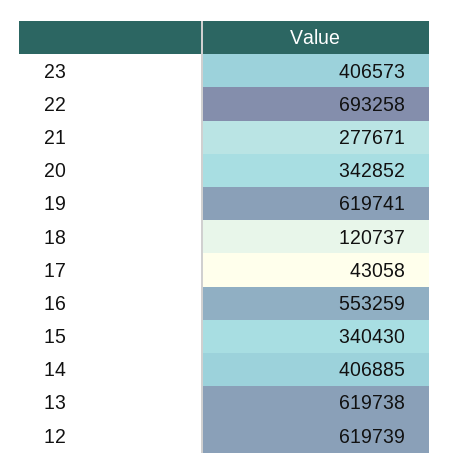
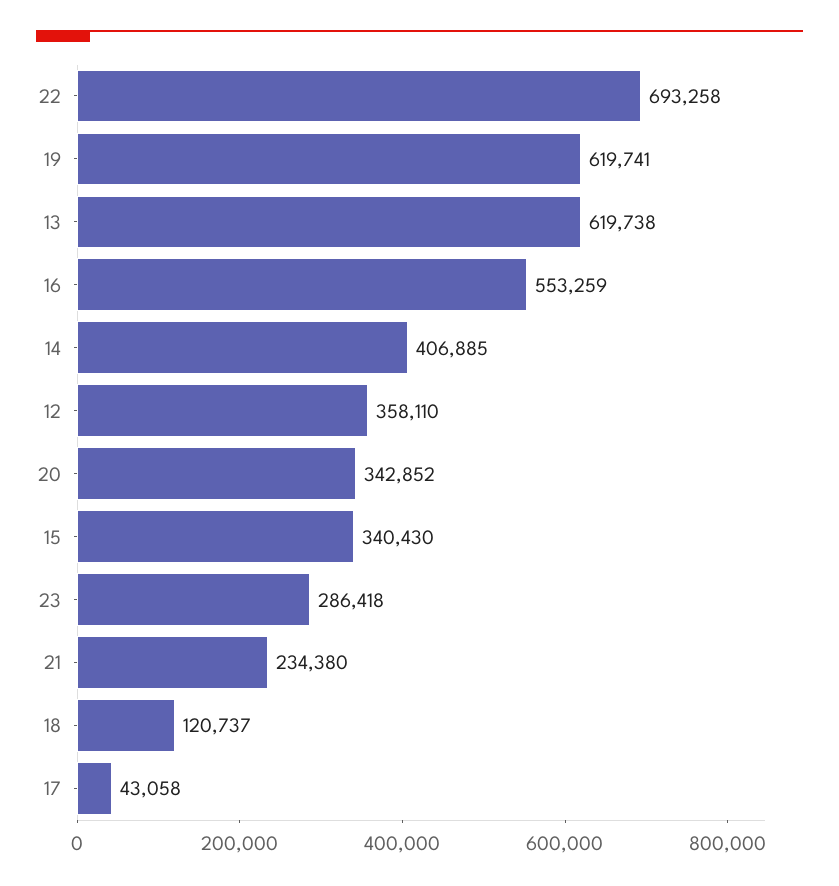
  {
-   "23": 406573,
+   "23": 286418,
    "22": 693258,
-   "21": 277671,
+   "21": 234380,
    "20": 342852,
    "19": 619741,
    "18": 120737,
    "17": 43058,
    "16": 553259,
    "15": 340430,
    "14": 406885,
    "13": 619738,
-   "12": 619739
+   "12": 358110
  }

